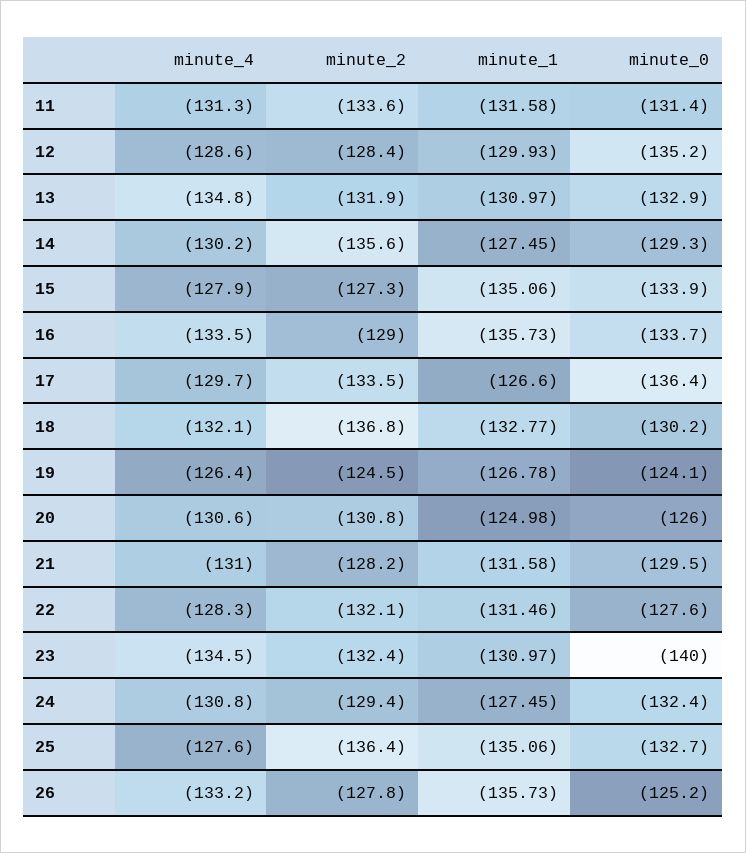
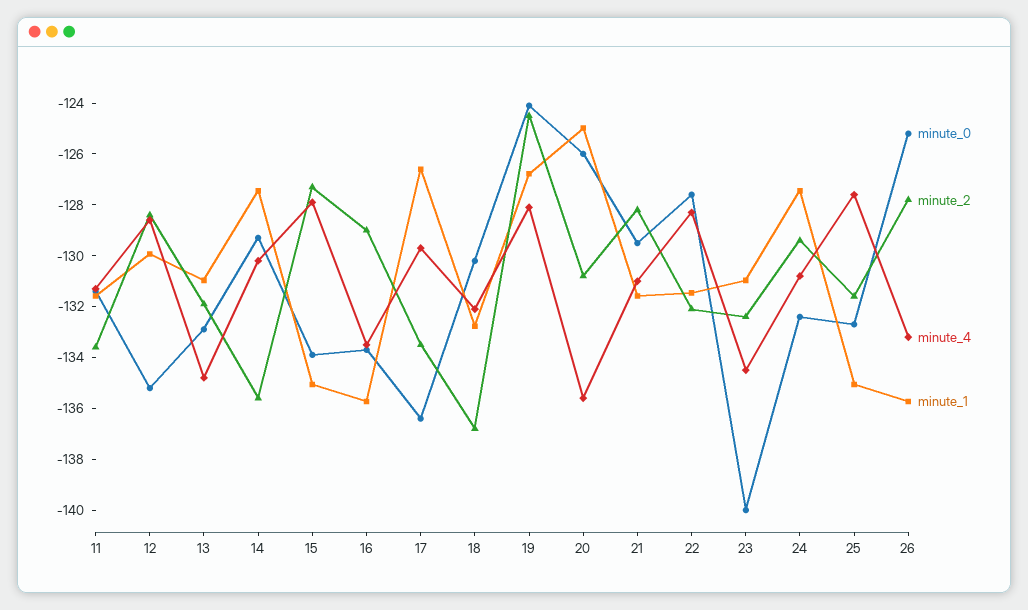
  {
    "minute_4": {
      "11": -131.3,
      "12": -128.6,
      "13": -134.8,
      "14": -130.2,
      "15": -127.9,
      "16": -133.5,
      "17": -129.7,
      "18": -132.1,
-     "19": -126.4,
+     "19": -128,
-     "20": -130.6,
+     "20": -135.5,
      "21": -131,
      "22": -128.3,
      "23": -134.5,
      "24": -130.8,
      "25": -127.6,
      "26": -133.2
    },
    "minute_2": {
      "11": -133.6,
      "12": -128.4,
      "13": -131.9,
      "14": -135.6,
      "15": -127.3,
      "16": -129,
      "17": -133.5,
      "18": -136.8,
      "19": -124.5,
      "20": -130.8,
      "21": -128.2,
      "22": -132.1,
      "23": -132.4,
      "24": -129.4,
-     "25": -136.4,
+     "25": -131.5,
      "26": -127.8
    },
    "minute_1": {
      "11": -131.58,
      "12": -129.93,
      "13": -130.97,
      "14": -127.45,
      "15": -135.06,
      "16": -135.73,
      "17": -126.6,
      "18": -132.77,
      "19": -126.78,
      "20": -124.98,
      "21": -131.58,
      "22": -131.46,
      "23": -130.97,
      "24": -127.45,
      "25": -135.06,
      "26": -135.73
    },
    "minute_0": {
      "11": -131.4,
      "12": -135.2,
      "13": -132.9,
      "14": -129.3,
      "15": -133.9,
      "16": -133.7,
      "17": -136.4,
      "18": -130.2,
      "19": -124.1,
      "20": -126,
      "21": -129.5,
      "22": -127.6,
      "23": -140,
      "24": -132.4,
      "25": -132.7,
      "26": -125.2
    }
  }

